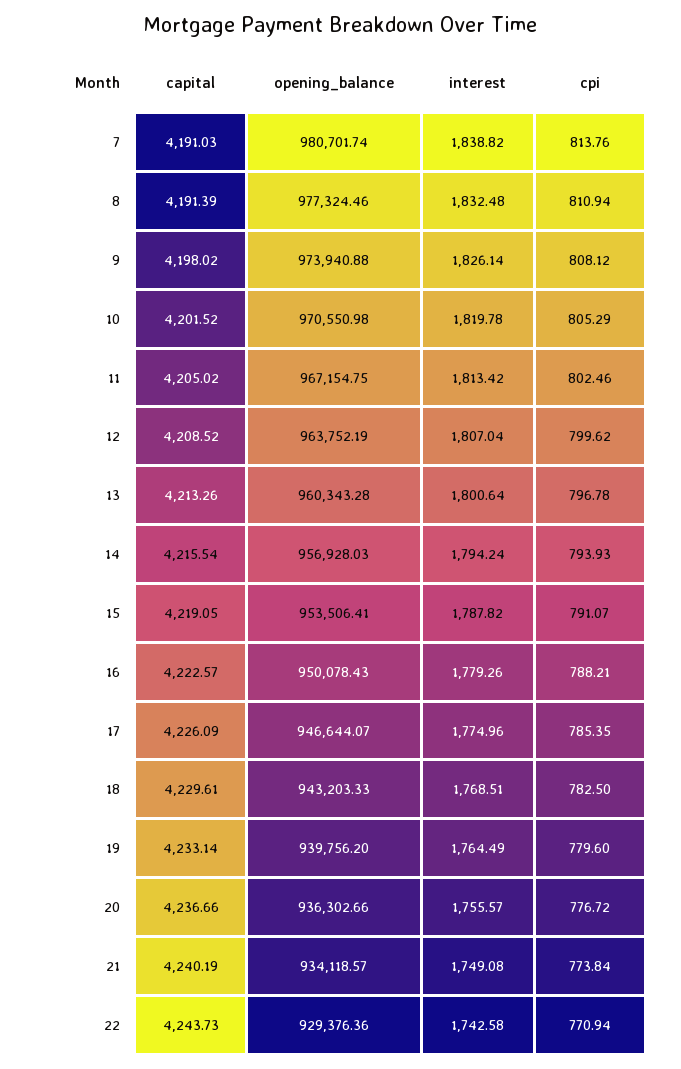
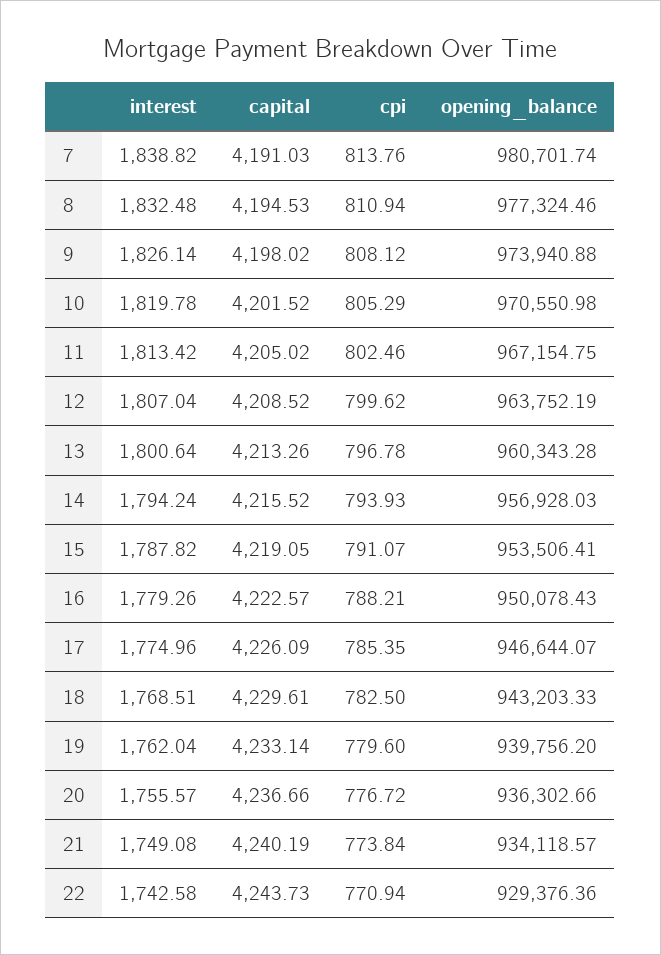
  {
    "capital": {
      "7": 4191.03,
-     "8": 4191.39,
+     "8": 4194.53,
      "9": 4198.02,
      "10": 4201.52,
      "11": 4205.02,
      "12": 4208.52,
      "13": 4213.26,
-     "14": 4215.54,
+     "14": 4215.52,
      "15": 4219.05,
      "16": 4222.57,
      "17": 4226.09,
      "18": 4229.61,
      "19": 4233.14,
      "20": 4236.66,
      "21": 4240.19,
      "22": 4243.73
    },
    "opening_balance": {
      "7": 980701.74,
      "8": 977324.46,
      "9": 973940.88,
      "10": 970550.98,
      "11": 967154.75,
      "12": 963752.19,
      "13": 960343.28,
      "14": 956928.03,
      "15": 953506.41,
      "16": 950078.43,
      "17": 946644.07,
      "18": 943203.33,
      "19": 939756.2,
      "20": 936302.66,
      "21": 934118.57,
      "22": 929376.36
    },
    "interest": {
      "7": 1838.82,
      "8": 1832.48,
      "9": 1826.14,
      "10": 1819.78,
      "11": 1813.42,
      "12": 1807.04,
      "13": 1800.64,
      "14": 1794.24,
      "15": 1787.82,
      "16": 1779.26,
      "17": 1774.96,
      "18": 1768.51,
-     "19": 1764.49,
+     "19": 1762.04,
      "20": 1755.57,
      "21": 1749.08,
      "22": 1742.58
    },
    "cpi": {
      "7": 813.76,
      "8": 810.94,
      "9": 808.12,
      "10": 805.29,
      "11": 802.46,
      "12": 799.62,
      "13": 796.78,
      "14": 793.93,
      "15": 791.07,
      "16": 788.21,
      "17": 785.35,
      "18": 782.5,
      "19": 779.6,
      "20": 776.72,
      "21": 773.84,
      "22": 770.94
    }
  }

